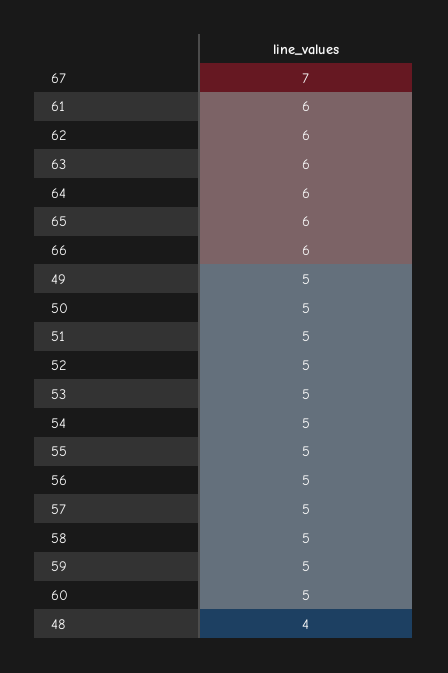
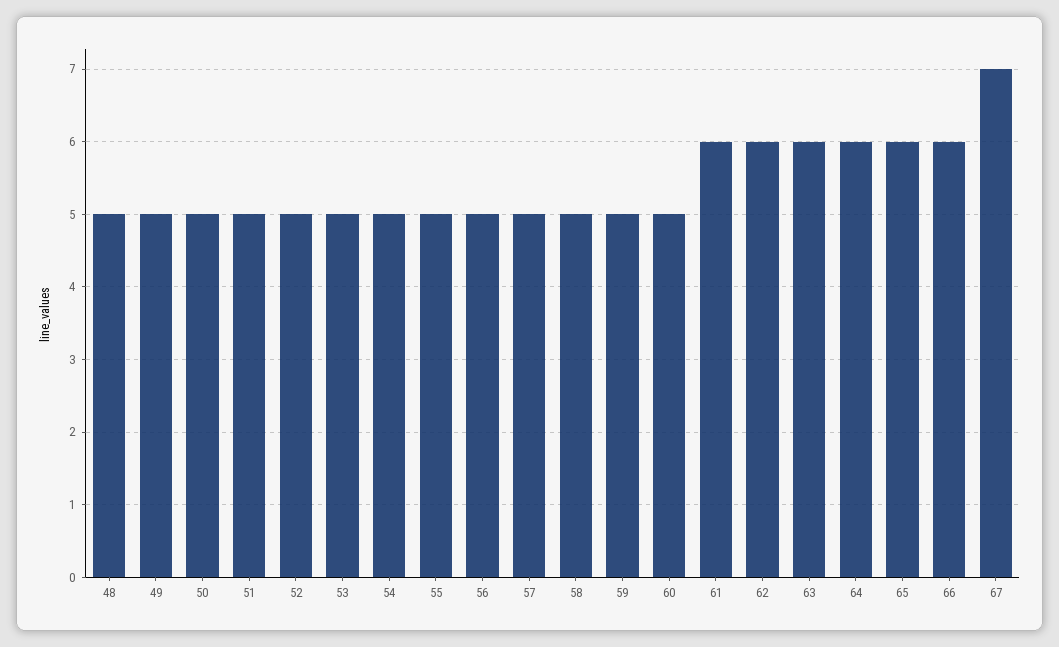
  {
    "67": 7,
    "61": 6,
    "62": 6,
    "63": 6,
    "64": 6,
    "65": 6,
    "66": 6,
    "49": 5,
    "50": 5,
    "51": 5,
    "52": 5,
    "53": 5,
    "54": 5,
    "55": 5,
    "56": 5,
    "57": 5,
    "58": 5,
    "59": 5,
    "60": 5,
-   "48": 4
+   "48": 5
  }

